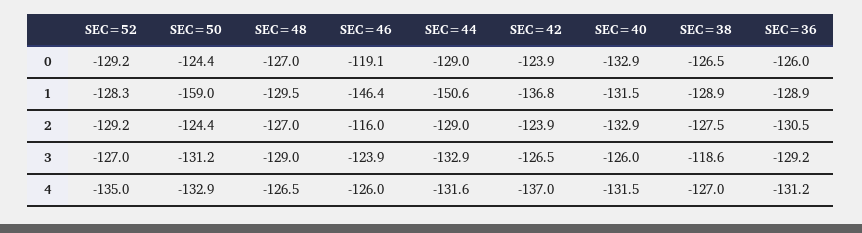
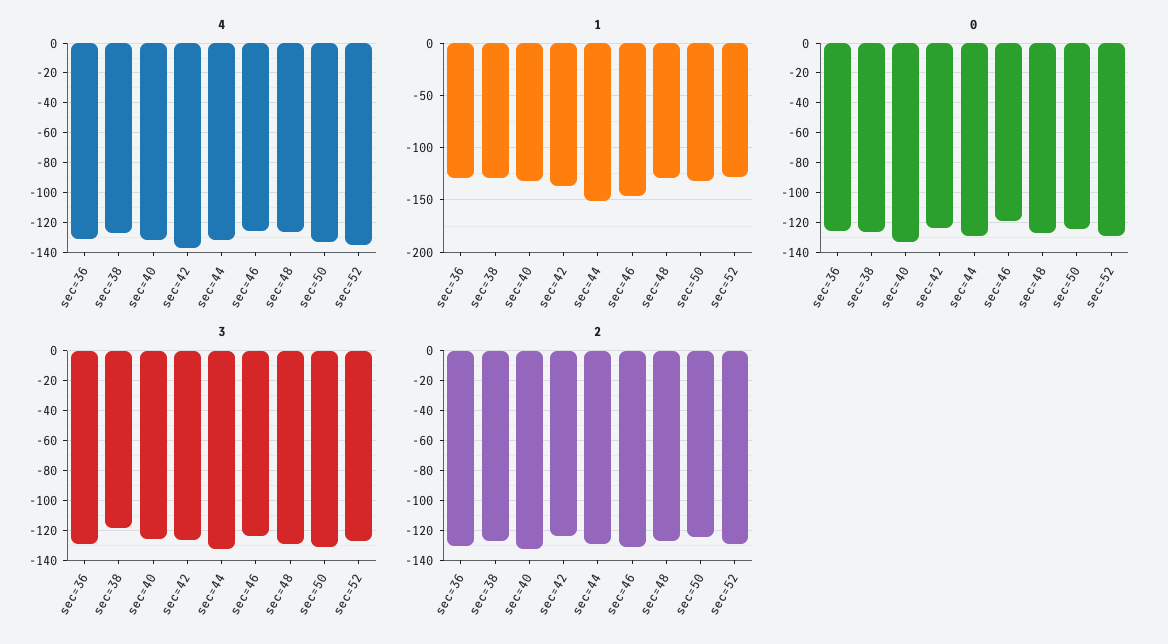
  {
    "0": {
      "SEC=52": -129.2,
      "SEC=50": -124.4,
      "SEC=48": -127,
      "SEC=46": -119.1,
      "SEC=44": -129,
      "SEC=42": -123.9,
      "SEC=40": -132.9,
      "SEC=38": -126.5,
      "SEC=36": -126
    },
    "1": {
      "SEC=52": -128.3,
-     "SEC=50": -159,
+     "SEC=50": -130,
      "SEC=48": -129.5,
      "SEC=46": -146.4,
      "SEC=44": -150.6,
      "SEC=42": -136.8,
      "SEC=40": -131.5,
      "SEC=38": -128.9,
      "SEC=36": -128.9
    },
    "2": {
      "SEC=52": -129.2,
      "SEC=50": -124.4,
      "SEC=48": -127,
-     "SEC=46": -116,
+     "SEC=46": -130,
      "SEC=44": -129,
      "SEC=42": -123.9,
      "SEC=40": -132.9,
      "SEC=38": -127.5,
      "SEC=36": -130.5
    },
    "3": {
      "SEC=52": -127,
      "SEC=50": -131.2,
      "SEC=48": -129,
      "SEC=46": -123.9,
      "SEC=44": -132.9,
      "SEC=42": -126.5,
      "SEC=40": -126,
      "SEC=38": -118.6,
      "SEC=36": -129.2
    },
    "4": {
      "SEC=52": -135,
      "SEC=50": -132.9,
      "SEC=48": -126.5,
      "SEC=46": -126,
      "SEC=44": -131.6,
      "SEC=42": -137,
      "SEC=40": -131.5,
      "SEC=38": -127,
      "SEC=36": -131.2
    }
  }

